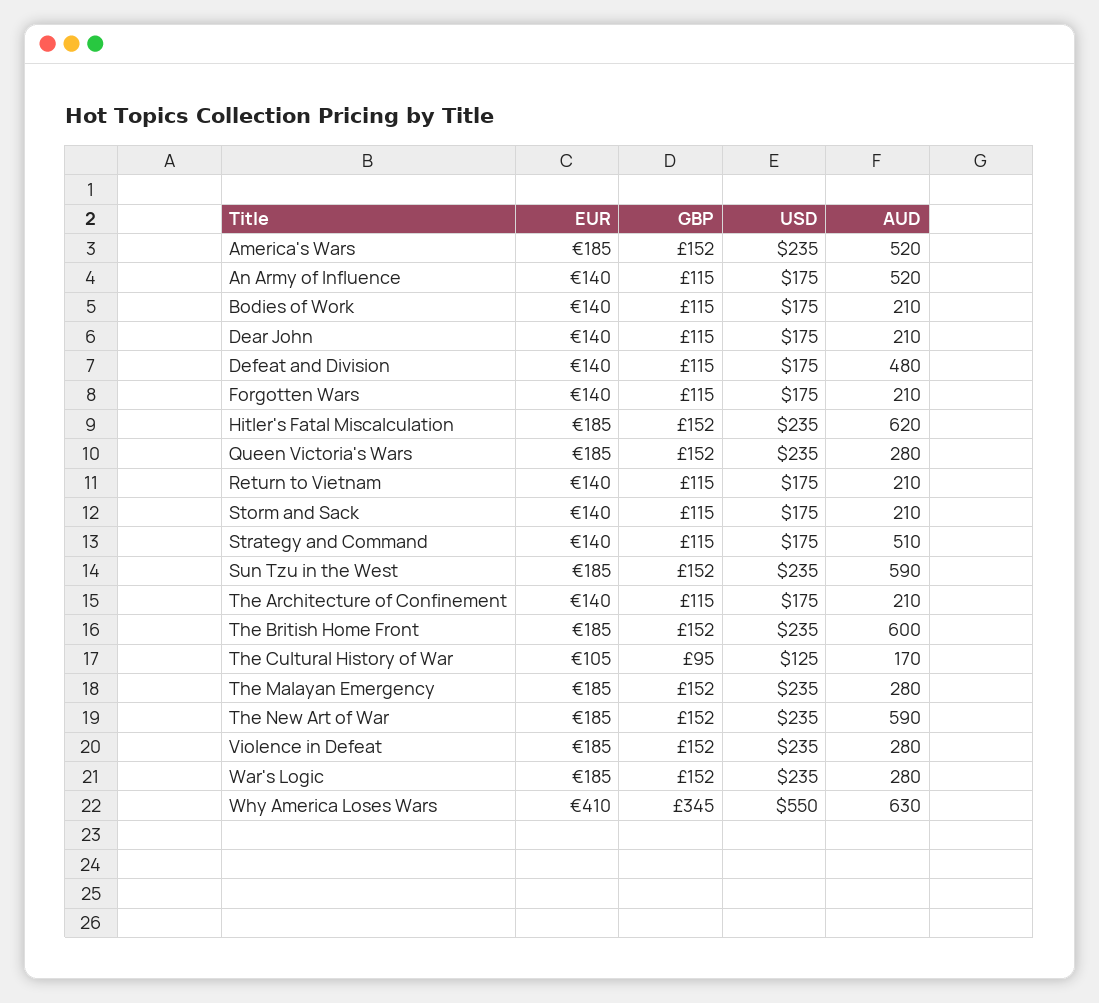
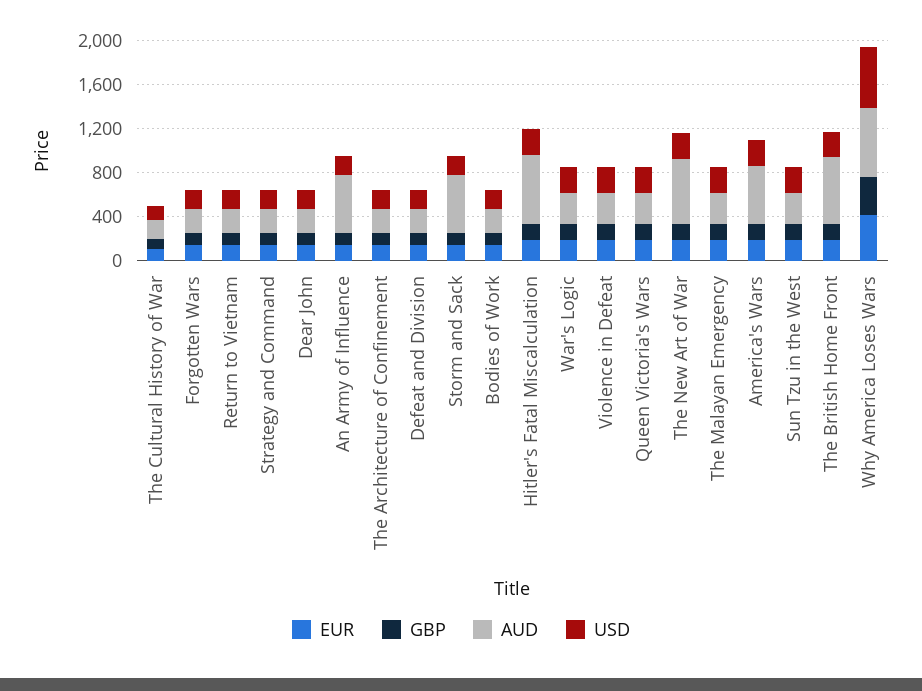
  {
    "EUR": {
      "America's Wars": 185,
      "An Army of Influence": 140,
      "Bodies of Work": 140,
      "Dear John": 140,
      "Defeat and Division": 140,
      "Forgotten Wars": 140,
      "Hitler's Fatal Miscalculation": 185,
      "Queen Victoria's Wars": 185,
      "Return to Vietnam": 140,
      "Storm and Sack": 140,
      "Strategy and Command": 140,
      "Sun Tzu in the West": 185,
      "The Architecture of Confinement": 140,
      "The British Home Front": 185,
      "The Cultural History of War": 105,
      "The Malayan Emergency": 185,
      "The New Art of War": 185,
      "Violence in Defeat": 185,
      "War's Logic": 185,
      "Why America Loses Wars": 410
    },
    "GBP": {
      "America's Wars": 152,
      "An Army of Influence": 115,
      "Bodies of Work": 115,
      "Dear John": 115,
      "Defeat and Division": 115,
      "Forgotten Wars": 115,
      "Hitler's Fatal Miscalculation": 152,
      "Queen Victoria's Wars": 152,
      "Return to Vietnam": 115,
      "Storm and Sack": 115,
      "Strategy and Command": 115,
      "Sun Tzu in the West": 152,
      "The Architecture of Confinement": 115,
      "The British Home Front": 152,
      "The Cultural History of War": 95,
      "The Malayan Emergency": 152,
      "The New Art of War": 152,
      "Violence in Defeat": 152,
      "War's Logic": 152,
      "Why America Loses Wars": 345
    },
    "USD": {
      "America's Wars": 235,
      "An Army of Influence": 175,
      "Bodies of Work": 175,
      "Dear John": 175,
      "Defeat and Division": 175,
      "Forgotten Wars": 175,
      "Hitler's Fatal Miscalculation": 235,
      "Queen Victoria's Wars": 235,
      "Return to Vietnam": 175,
      "Storm and Sack": 175,
      "Strategy and Command": 175,
      "Sun Tzu in the West": 235,
      "The Architecture of Confinement": 175,
      "The British Home Front": 235,
      "The Cultural History of War": 125,
      "The Malayan Emergency": 235,
      "The New Art of War": 235,
      "Violence in Defeat": 235,
      "War's Logic": 235,
      "Why America Loses Wars": 550
    },
    "AUD": {
      "America's Wars": 520,
      "An Army of Influence": 520,
      "Bodies of Work": 210,
      "Dear John": 210,
-     "Defeat and Division": 480,
+     "Defeat and Division": 200,
      "Forgotten Wars": 210,
      "Hitler's Fatal Miscalculation": 620,
      "Queen Victoria's Wars": 280,
      "Return to Vietnam": 210,
-     "Storm and Sack": 210,
+     "Storm and Sack": 500,
-     "Strategy and Command": 510,
+     "Strategy and Command": 200,
-     "Sun Tzu in the West": 590,
+     "Sun Tzu in the West": 300,
      "The Architecture of Confinement": 210,
      "The British Home Front": 600,
      "The Cultural History of War": 170,
      "The Malayan Emergency": 280,
      "The New Art of War": 590,
      "Violence in Defeat": 280,
      "War's Logic": 280,
      "Why America Loses Wars": 630
    }
  }

